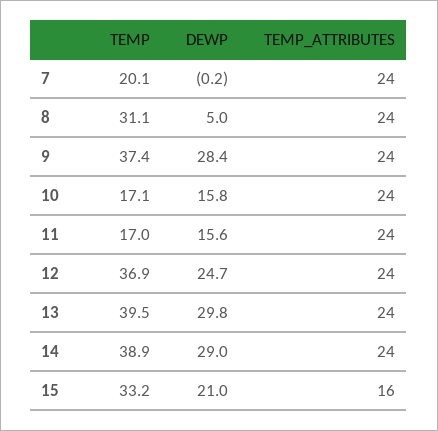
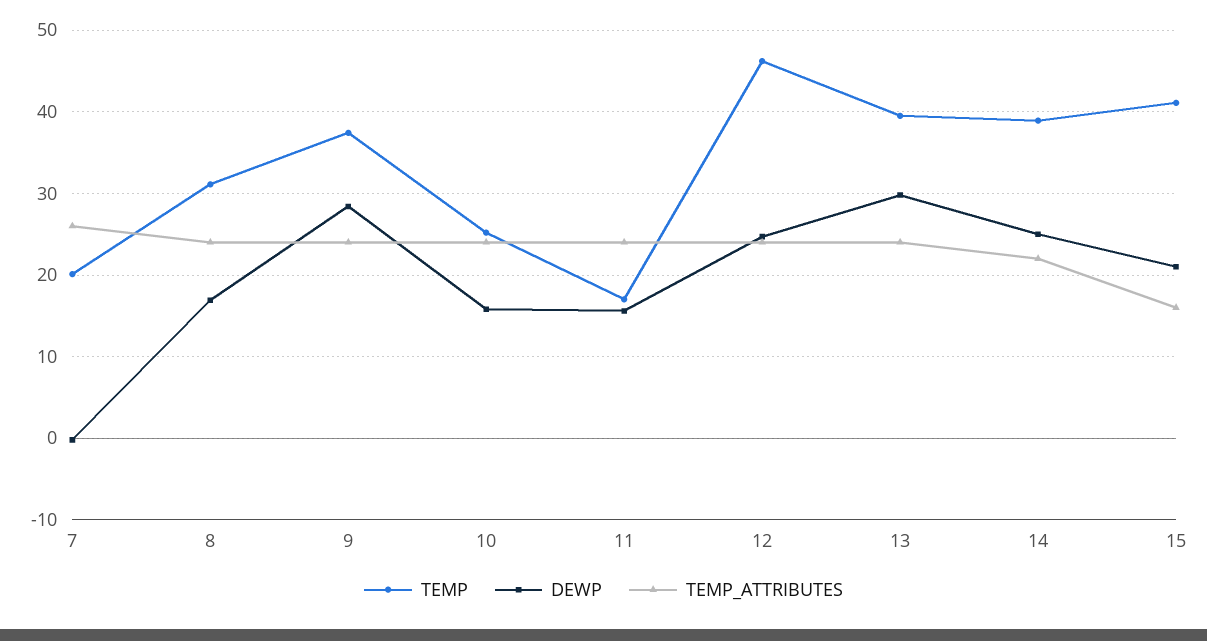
  {
    "TEMP": {
      "7": 20.1,
      "8": 31.1,
      "9": 37.4,
-     "10": 17.1,
+     "10": 25,
      "11": 17,
-     "12": 36.9,
+     "12": 46,
      "13": 39.5,
      "14": 38.9,
-     "15": 33.2
+     "15": 41
    },
    "DEWP": {
      "7": -0.2,
-     "8": 5,
+     "8": 17,
      "9": 28.4,
      "10": 15.8,
      "11": 15.6,
      "12": 24.7,
      "13": 29.8,
-     "14": 29,
+     "14": 25,
      "15": 21
    },
    "TEMP_ATTRIBUTES": {
-     "7": 24,
+     "7": 26,
      "8": 24,
      "9": 24,
      "10": 24,
      "11": 24,
      "12": 24,
      "13": 24,
-     "14": 24,
+     "14": 22,
      "15": 16
    }
  }

